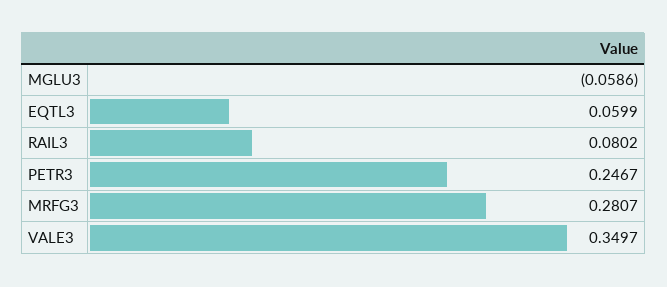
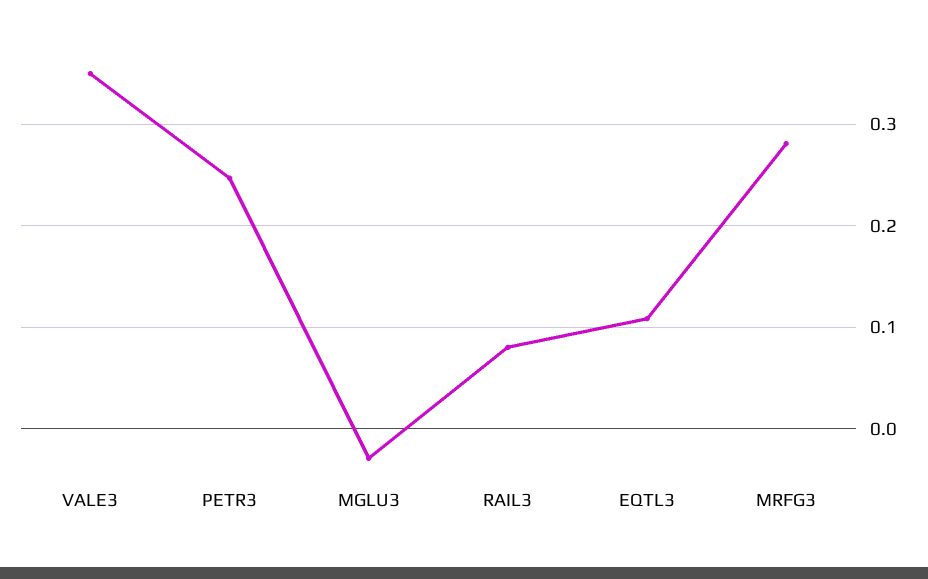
  {
-   "MGLU3": -0.0586,
+   "MGLU3": -0.03,
-   "EQTL3": 0.0599,
+   "EQTL3": 0.11,
    "RAIL3": 0.0802,
    "PETR3": 0.2467,
    "MRFG3": 0.2807,
    "VALE3": 0.3497
  }

